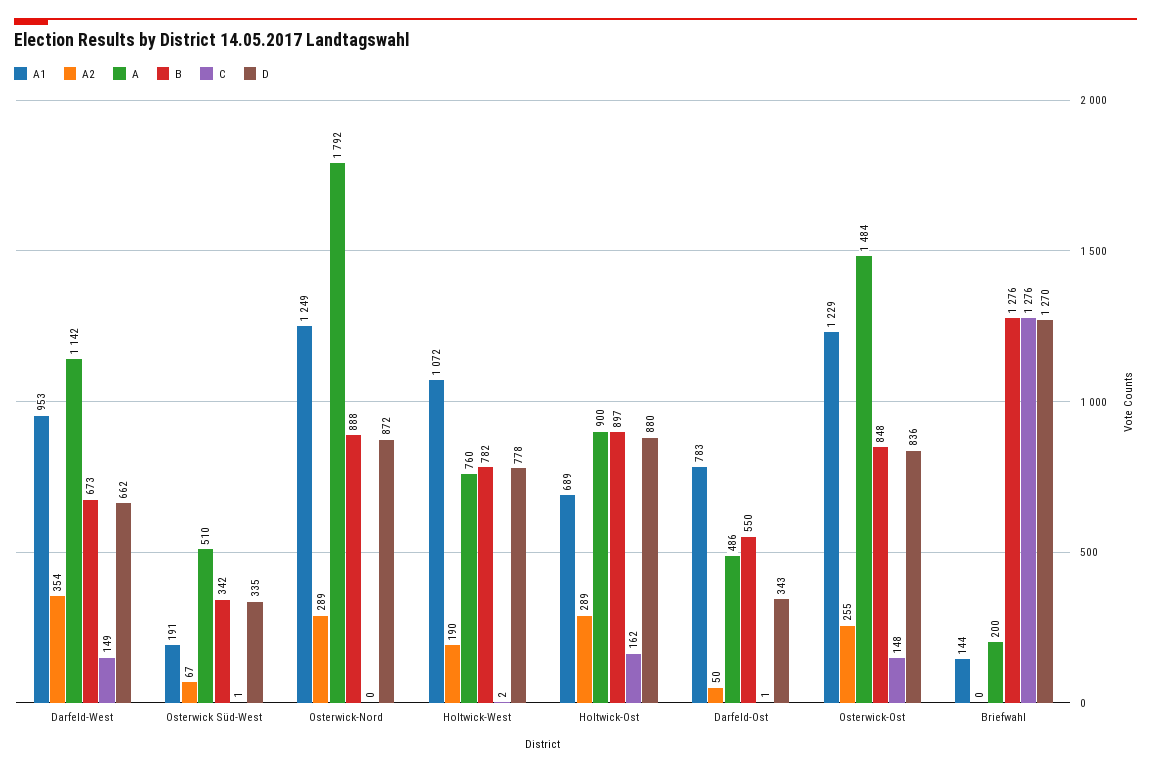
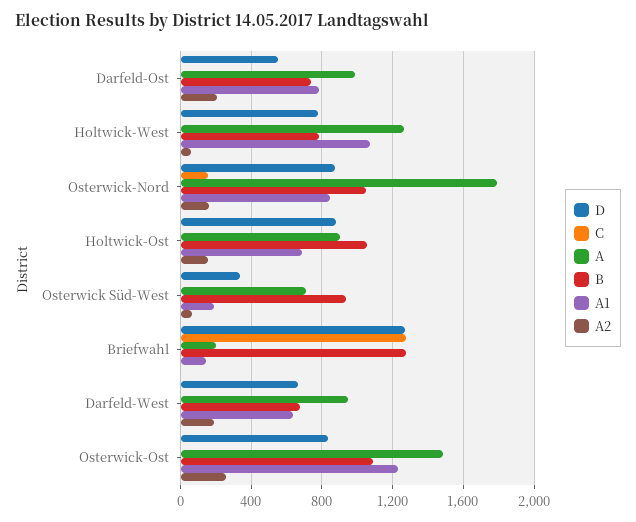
  {
    "A1": {
-     "Darfeld-West": 953,
+     "Darfeld-West": 650,
      "Osterwick Süd-West": 191,
-     "Osterwick-Nord": 1249,
+     "Osterwick-Nord": 850,
      "Holtwick-West": 1072,
      "Holtwick-Ost": 689,
      "Darfeld-Ost": 783,
      "Osterwick-Ost": 1229,
      "Briefwahl": 144
    },
    "A2": {
-     "Darfeld-West": 354,
+     "Darfeld-West": 200,
      "Osterwick Süd-West": 67,
-     "Osterwick-Nord": 289,
+     "Osterwick-Nord": 150,
-     "Holtwick-West": 190,
+     "Holtwick-West": 50,
-     "Holtwick-Ost": 289,
+     "Holtwick-Ost": 150,
-     "Darfeld-Ost": 50,
+     "Darfeld-Ost": 200,
      "Osterwick-Ost": 255,
      "Briefwahl": 0
    },
    "A": {
-     "Darfeld-West": 1142,
+     "Darfeld-West": 950,
-     "Osterwick Süd-West": 510,
+     "Osterwick Süd-West": 700,
      "Osterwick-Nord": 1792,
-     "Holtwick-West": 760,
+     "Holtwick-West": 1250,
      "Holtwick-Ost": 900,
-     "Darfeld-Ost": 486,
+     "Darfeld-Ost": 1000,
      "Osterwick-Ost": 1484,
      "Briefwahl": 200
    },
    "B": {
      "Darfeld-West": 673,
-     "Osterwick Süd-West": 342,
+     "Osterwick Süd-West": 950,
-     "Osterwick-Nord": 888,
+     "Osterwick-Nord": 1050,
      "Holtwick-West": 782,
-     "Holtwick-Ost": 897,
+     "Holtwick-Ost": 1050,
-     "Darfeld-Ost": 550,
+     "Darfeld-Ost": 750,
-     "Osterwick-Ost": 848,
+     "Osterwick-Ost": 1100,
      "Briefwahl": 1276
    },
    "C": {
-     "Darfeld-West": 149,
+     "Darfeld-West": 0,
      "Osterwick Süd-West": 1,
-     "Osterwick-Nord": 0,
+     "Osterwick-Nord": 150,
      "Holtwick-West": 2,
-     "Holtwick-Ost": 162,
+     "Holtwick-Ost": 0,
      "Darfeld-Ost": 1,
-     "Osterwick-Ost": 148,
+     "Osterwick-Ost": 0,
      "Briefwahl": 1276
    },
    "D": {
      "Darfeld-West": 662,
      "Osterwick Süd-West": 335,
      "Osterwick-Nord": 872,
      "Holtwick-West": 778,
      "Holtwick-Ost": 880,
-     "Darfeld-Ost": 343,
+     "Darfeld-Ost": 550,
      "Osterwick-Ost": 836,
      "Briefwahl": 1270
    }
  }

